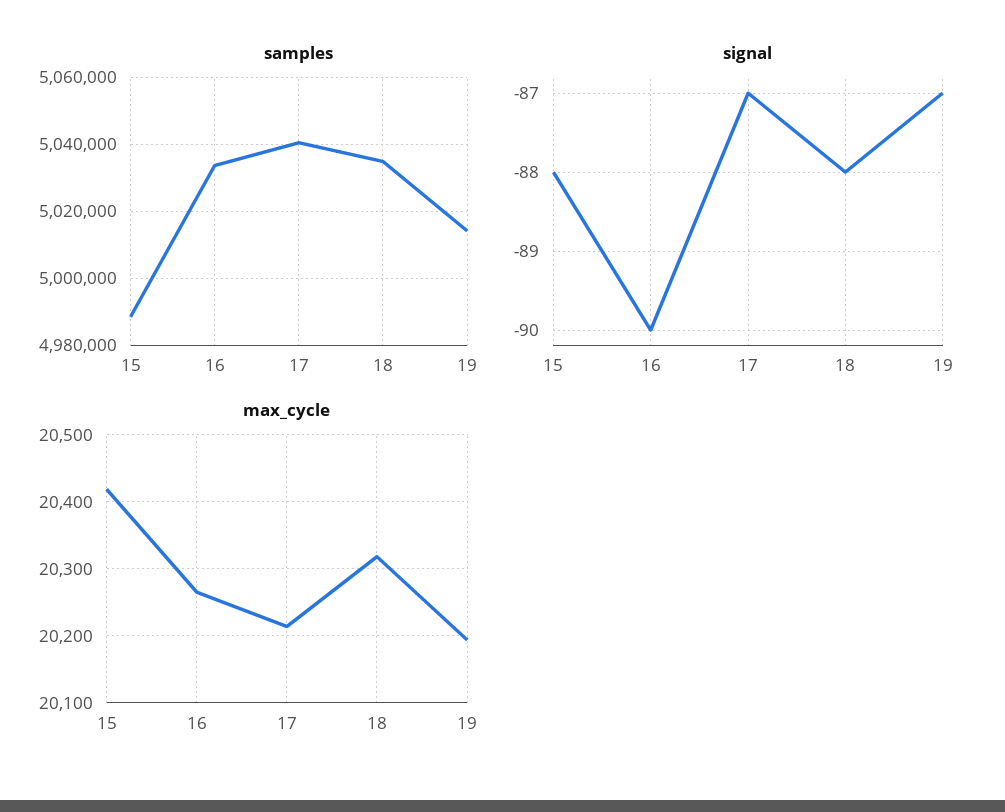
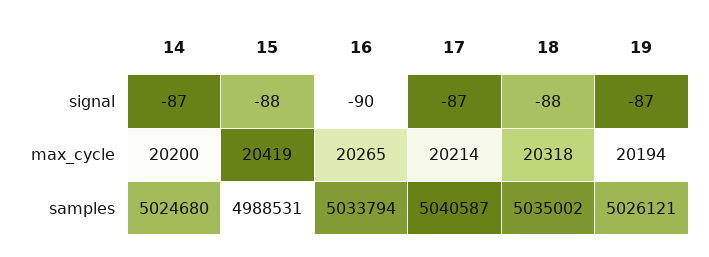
  {
    "samples": {
      "15": 4988531,
      "16": 5033794,
      "17": 5040587,
      "18": 5035002,
-     "19": 5014000
+     "19": 5026121,
+     "14": 5024680
    },
    "signal": {
      "15": -88,
      "16": -90,
      "17": -87,
      "18": -88,
-     "19": -87
+     "19": -87,
+     "14": -87
    },
    "max_cycle": {
      "15": 20419,
      "16": 20265,
      "17": 20214,
      "18": 20318,
-     "19": 20194
+     "19": 20194,
+     "14": 20200
    }
  }

